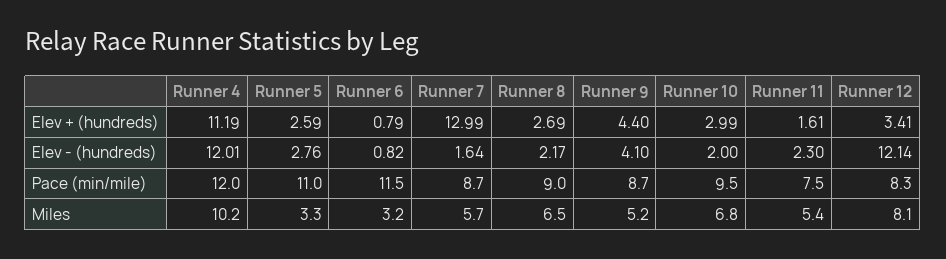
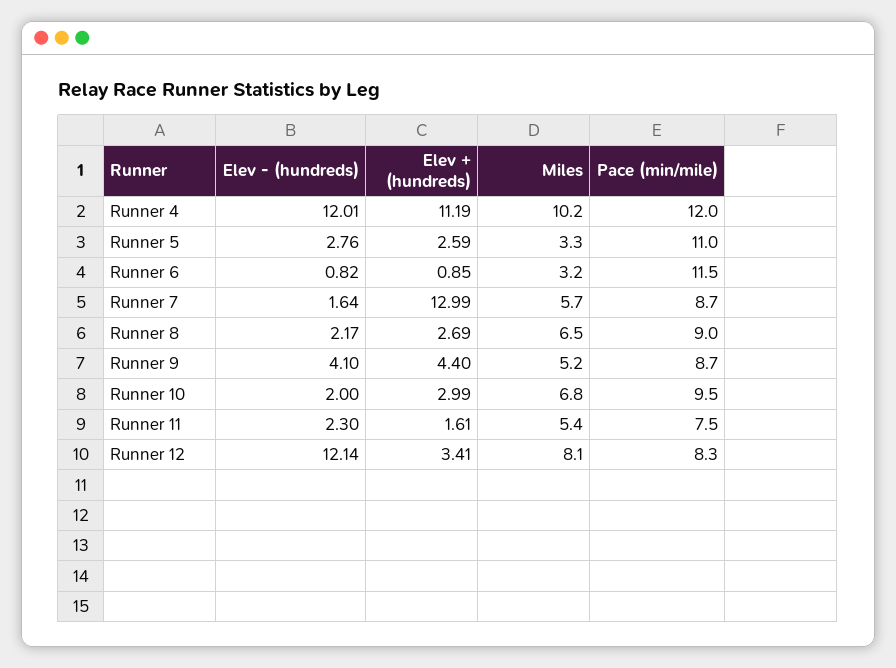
  {
    "Runner 4": {
      "Elev + (hundreds)": 11.19,
      "Elev - (hundreds)": 12.01,
      "Pace (min/mile)": 12,
      "Miles": 10.2
    },
    "Runner 5": {
      "Elev + (hundreds)": 2.59,
      "Elev - (hundreds)": 2.76,
      "Pace (min/mile)": 11,
      "Miles": 3.3
    },
    "Runner 6": {
-     "Elev + (hundreds)": 0.79,
+     "Elev + (hundreds)": 0.85,
      "Elev - (hundreds)": 0.82,
      "Pace (min/mile)": 11.5,
      "Miles": 3.2
    },
    "Runner 7": {
      "Elev + (hundreds)": 12.99,
      "Elev - (hundreds)": 1.64,
      "Pace (min/mile)": 8.7,
      "Miles": 5.7
    },
    "Runner 8": {
      "Elev + (hundreds)": 2.69,
      "Elev - (hundreds)": 2.17,
      "Pace (min/mile)": 9,
      "Miles": 6.5
    },
    "Runner 9": {
      "Elev + (hundreds)": 4.4,
      "Elev - (hundreds)": 4.1,
      "Pace (min/mile)": 8.7,
      "Miles": 5.2
    },
    "Runner 10": {
      "Elev + (hundreds)": 2.99,
      "Elev - (hundreds)": 2,
      "Pace (min/mile)": 9.5,
      "Miles": 6.8
    },
    "Runner 11": {
      "Elev + (hundreds)": 1.61,
      "Elev - (hundreds)": 2.3,
      "Pace (min/mile)": 7.5,
      "Miles": 5.4
    },
    "Runner 12": {
      "Elev + (hundreds)": 3.41,
      "Elev - (hundreds)": 12.14,
      "Pace (min/mile)": 8.3,
      "Miles": 8.1
    }
  }

